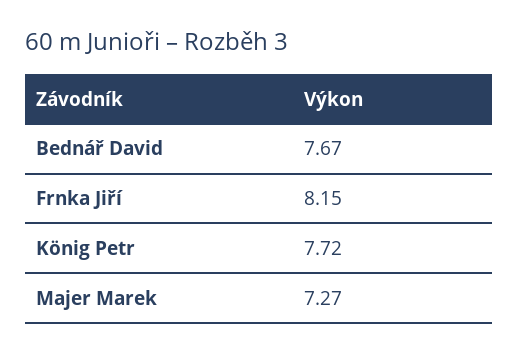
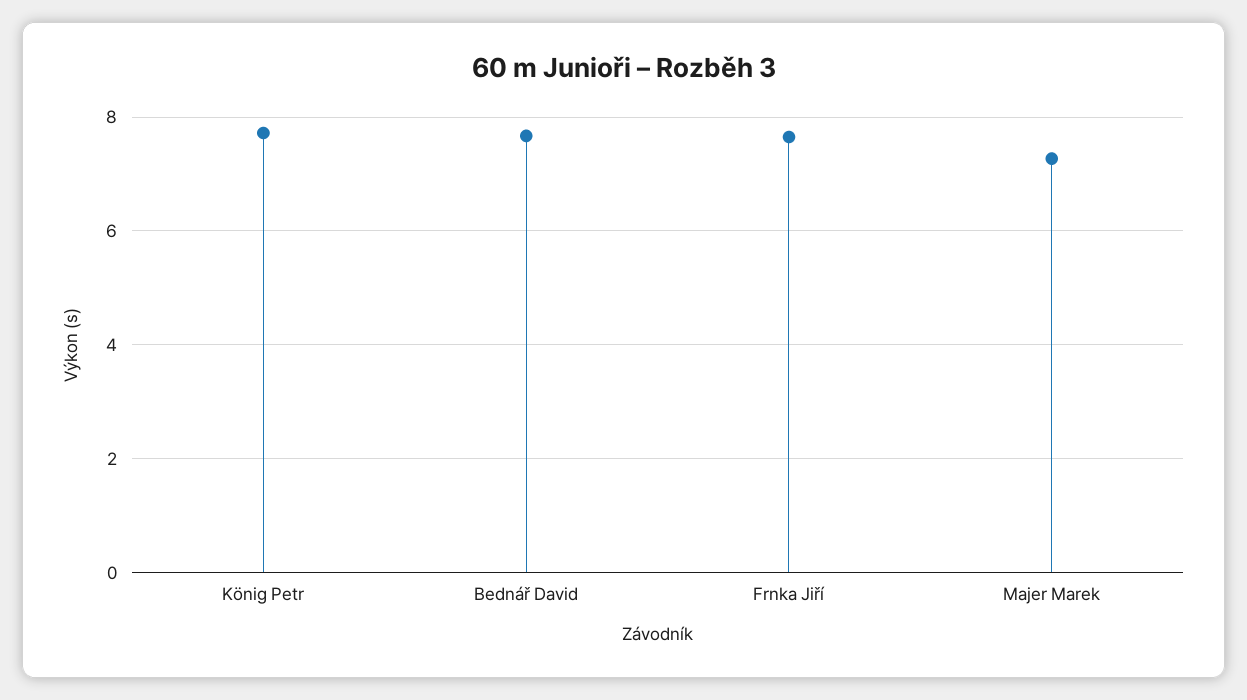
  {
    "Bednář David": 7.67,
-   "Frnka Jiří": 8.15,
+   "Frnka Jiří": 7.6,
    "König Petr": 7.72,
    "Majer Marek": 7.27
  }

